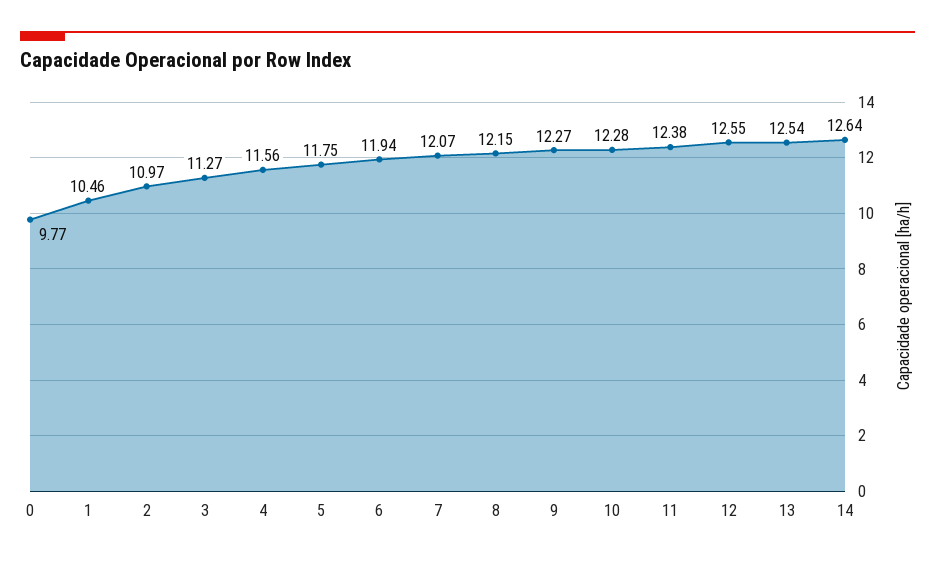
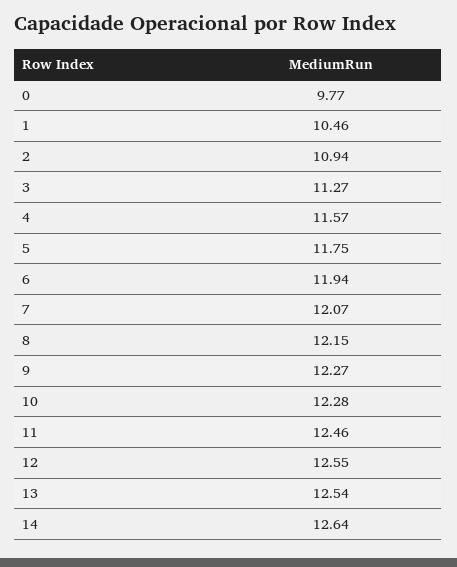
  {
    "0": 9.77,
    "1": 10.46,
-   "2": 10.97,
+   "2": 10.94,
    "3": 11.27,
-   "4": 11.56,
+   "4": 11.57,
    "5": 11.75,
    "6": 11.94,
    "7": 12.07,
    "8": 12.15,
    "9": 12.27,
    "10": 12.28,
-   "11": 12.38,
+   "11": 12.46,
    "12": 12.55,
    "13": 12.54,
    "14": 12.64
  }

